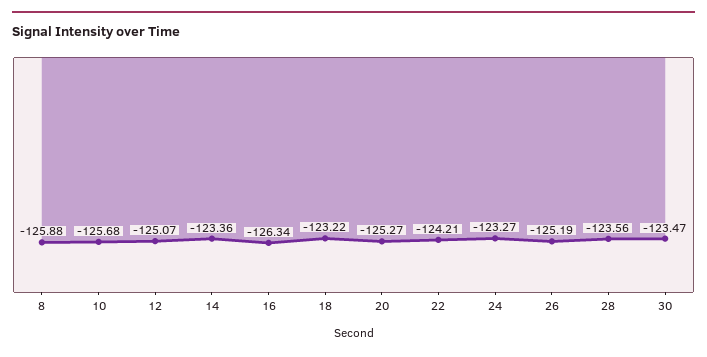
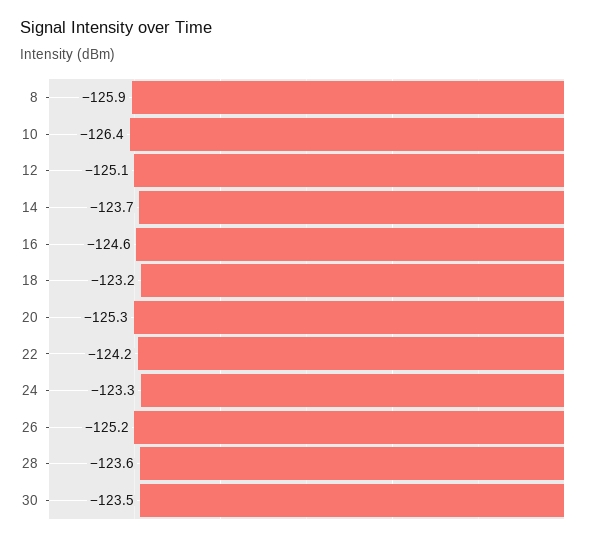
  {
    "8": -125.88,
-   "10": -125.68,
+   "10": -126.4,
    "12": -125.07,
-   "14": -123.36,
+   "14": -123.7,
-   "16": -126.34,
+   "16": -124.6,
    "18": -123.22,
    "20": -125.27,
    "22": -124.21,
    "24": -123.27,
    "26": -125.19,
    "28": -123.56,
    "30": -123.47
  }

